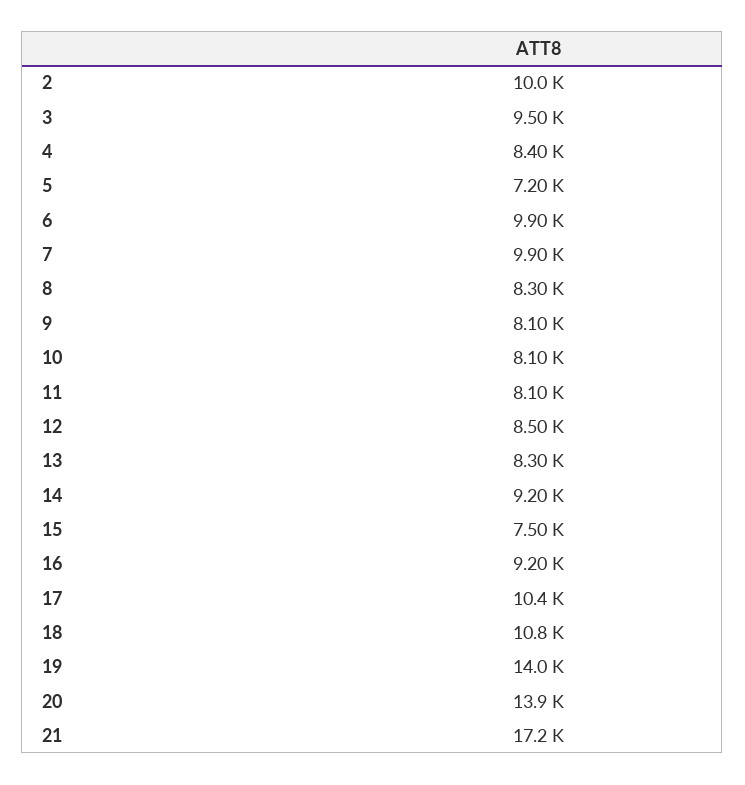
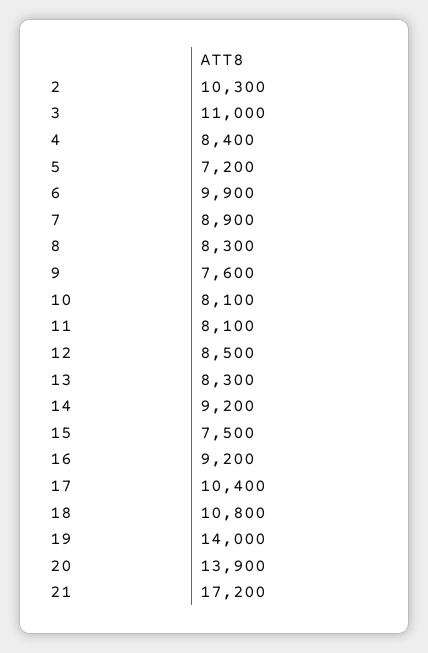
  {
-   "2": 10000,
+   "2": 10300,
-   "3": 9500,
+   "3": 11000,
    "4": 8400,
    "5": 7200,
    "6": 9900,
-   "7": 9900,
+   "7": 8900,
    "8": 8300,
-   "9": 8100,
+   "9": 7600,
    "10": 8100,
    "11": 8100,
    "12": 8500,
    "13": 8300,
    "14": 9200,
    "15": 7500,
    "16": 9200,
    "17": 10400,
    "18": 10800,
    "19": 14000,
    "20": 13900,
    "21": 17200
  }

